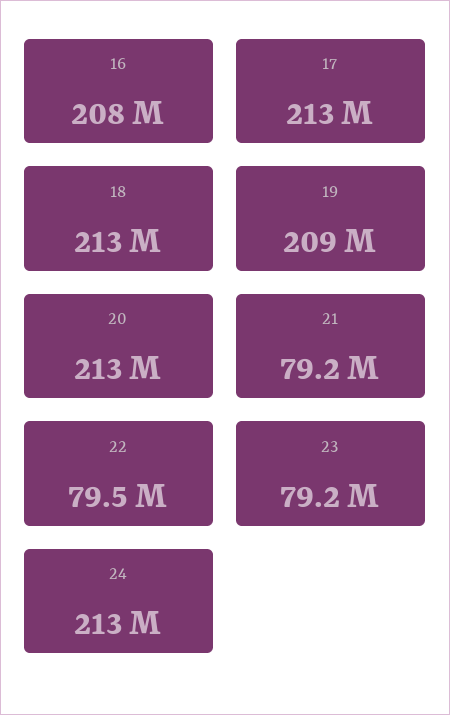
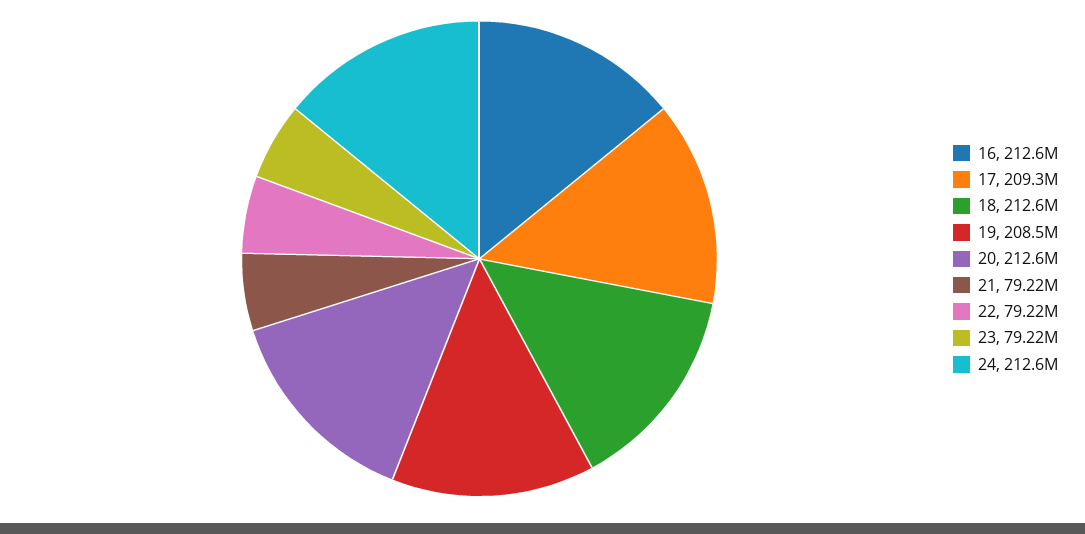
  {
-   "16": 208000000,
+   "16": 212600000,
-   "17": 213000000,
+   "17": 209300000,
    "18": 212600000,
    "19": 208500000,
    "20": 212600000,
    "21": 79220000,
-   "22": 79500000,
+   "22": 79220000,
    "23": 79220000,
    "24": 212600000
  }

